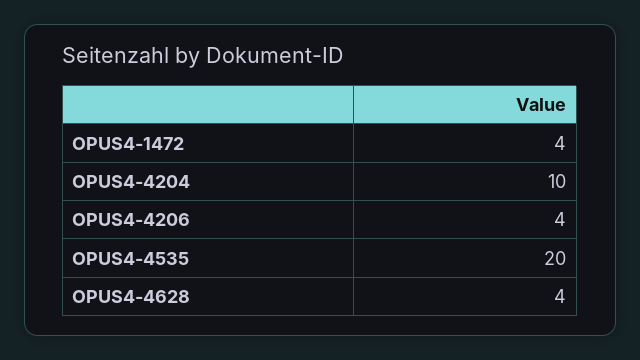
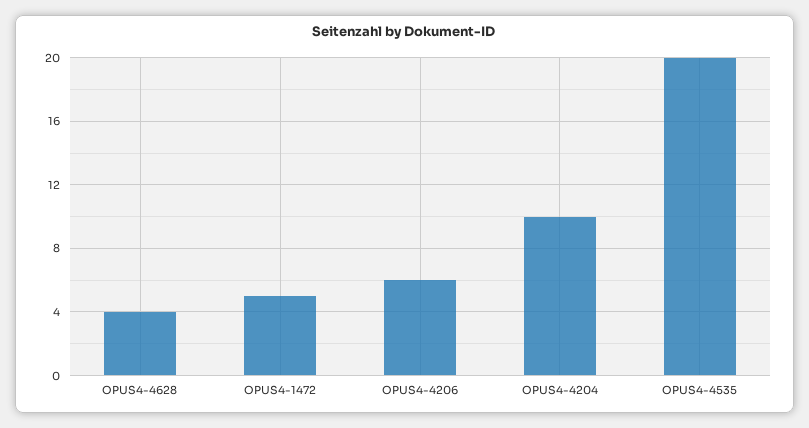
  {
-   "OPUS4-1472": 4,
+   "OPUS4-1472": 5,
    "OPUS4-4204": 10,
-   "OPUS4-4206": 4,
+   "OPUS4-4206": 6,
    "OPUS4-4535": 20,
    "OPUS4-4628": 4
  }

